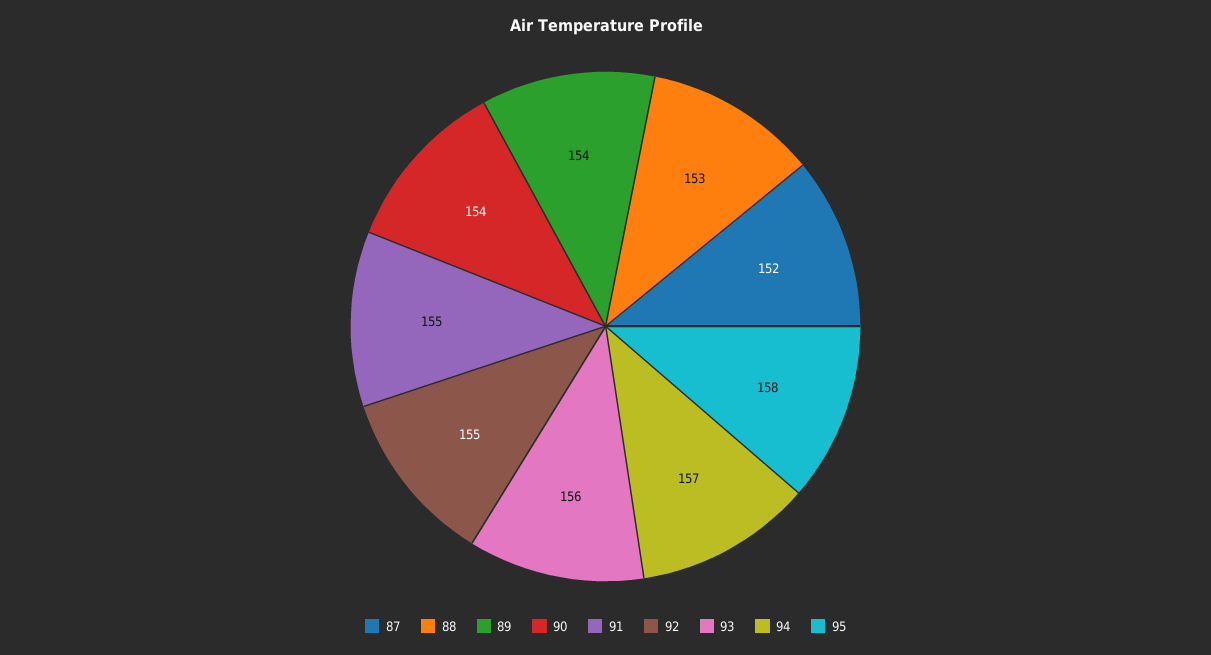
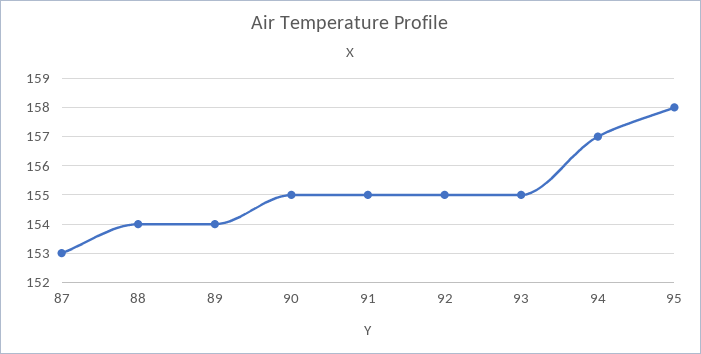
  {
-   "87": 152,
+   "87": 153,
-   "88": 153,
+   "88": 154,
    "89": 154,
-   "90": 154,
+   "90": 155,
    "91": 155,
    "92": 155,
-   "93": 156,
+   "93": 155,
    "94": 157,
    "95": 158
  }

